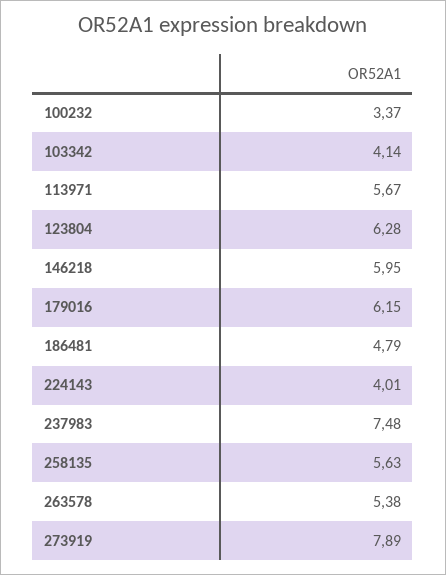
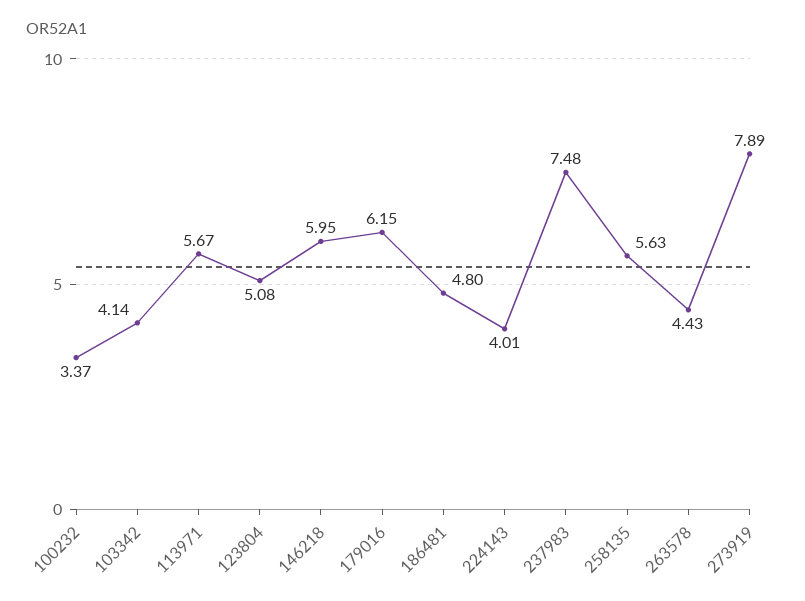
  {
    "100232": 3.37,
    "103342": 4.14,
    "113971": 5.67,
-   "123804": 6.28,
+   "123804": 5.08,
    "146218": 5.95,
    "179016": 6.15,
-   "186481": 4.79,
+   "186481": 4.8,
    "224143": 4.01,
    "237983": 7.48,
    "258135": 5.63,
-   "263578": 5.38,
+   "263578": 4.43,
    "273919": 7.89
  }

